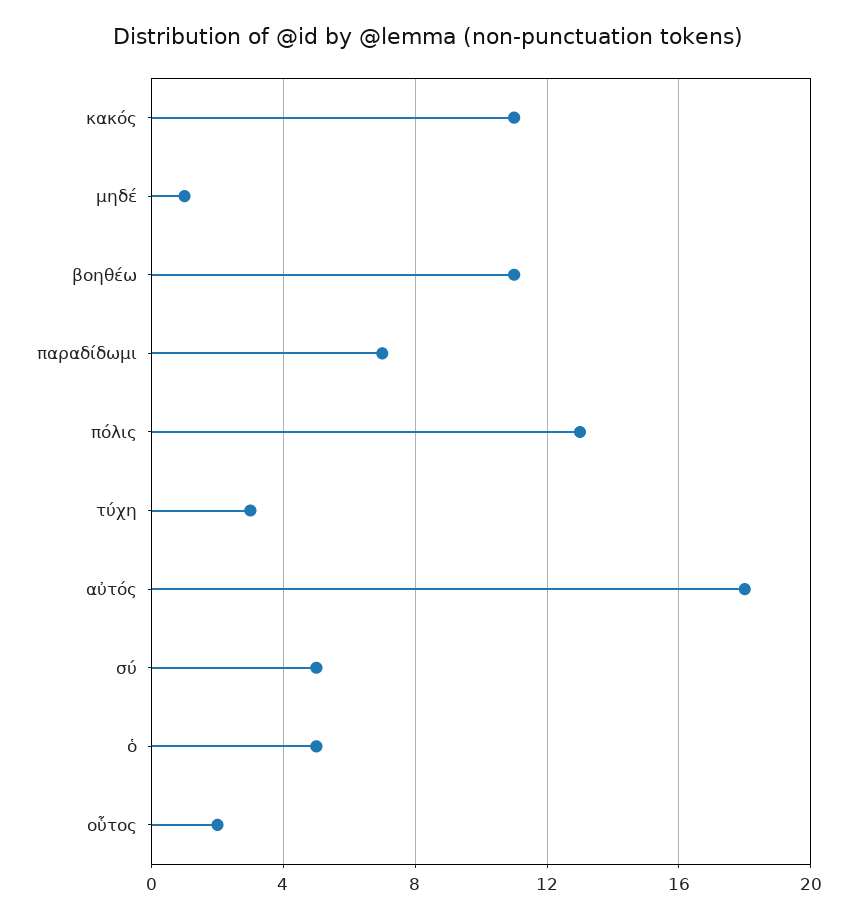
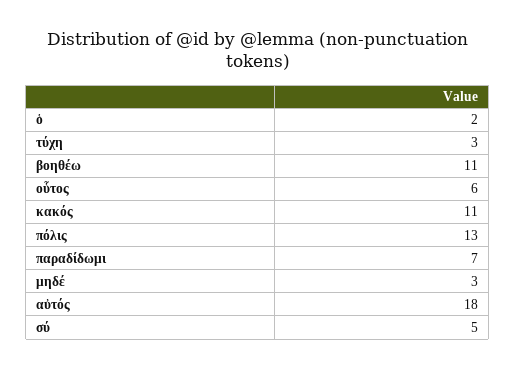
  {
    "κακός": 11,
-   "μηδέ": 1,
+   "μηδέ": 3,
    "βοηθέω": 11,
    "παραδίδωμι": 7,
    "πόλις": 13,
    "τύχη": 3,
    "αὐτός": 18,
    "σύ": 5,
-   "ὁ": 5,
+   "ὁ": 2,
-   "οὗτος": 2
+   "οὗτος": 6
  }

